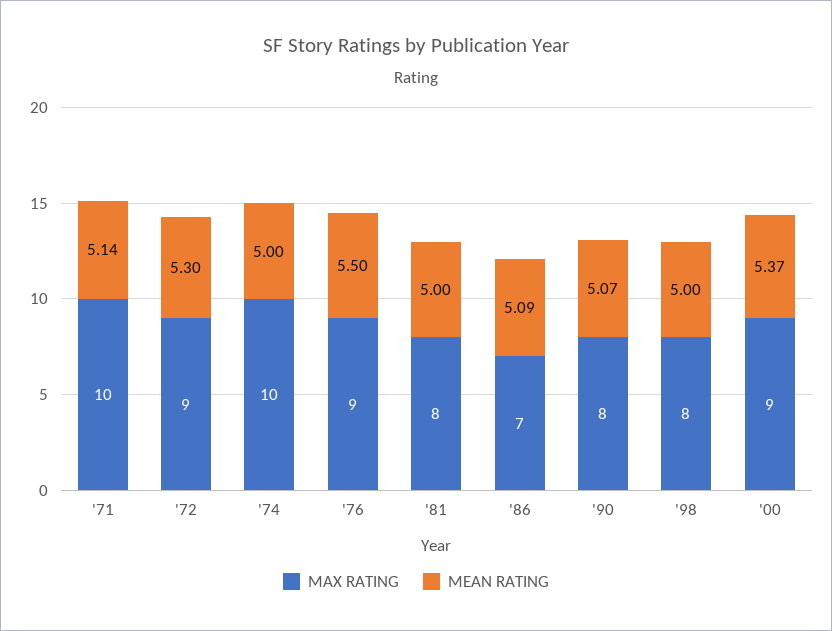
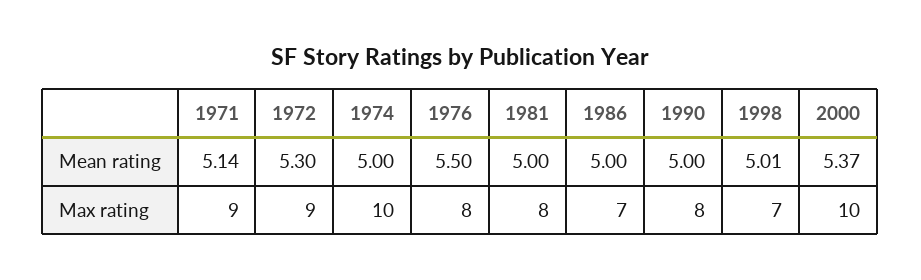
  {
    "MAX RATING": {
-     "'71": 10,
+     "'71": 9,
      "'72": 9,
      "'74": 10,
-     "'76": 9,
+     "'76": 8,
      "'81": 8,
      "'86": 7,
      "'90": 8,
-     "'98": 8,
+     "'98": 7,
-     "'00": 9
+     "'00": 10
    },
    "MEAN RATING": {
      "'71": 5.14,
      "'72": 5.3,
      "'74": 5,
      "'76": 5.5,
      "'81": 5,
-     "'86": 5.09,
+     "'86": 5,
-     "'90": 5.07,
+     "'90": 5,
-     "'98": 5,
+     "'98": 5.01,
      "'00": 5.37
    }
  }

